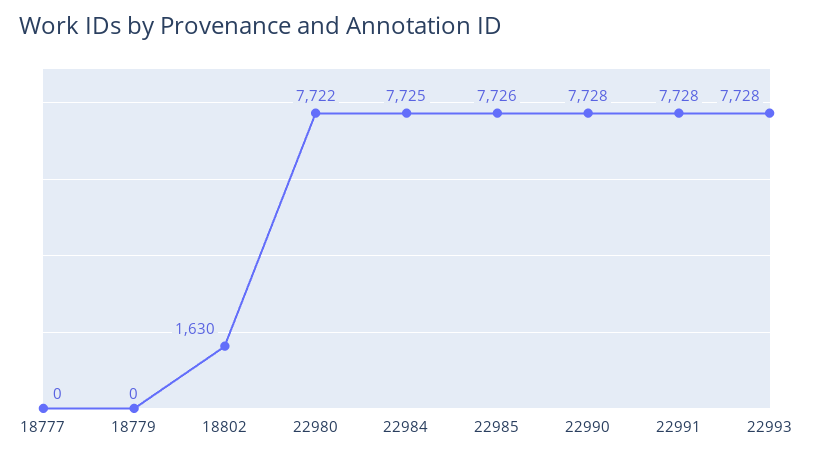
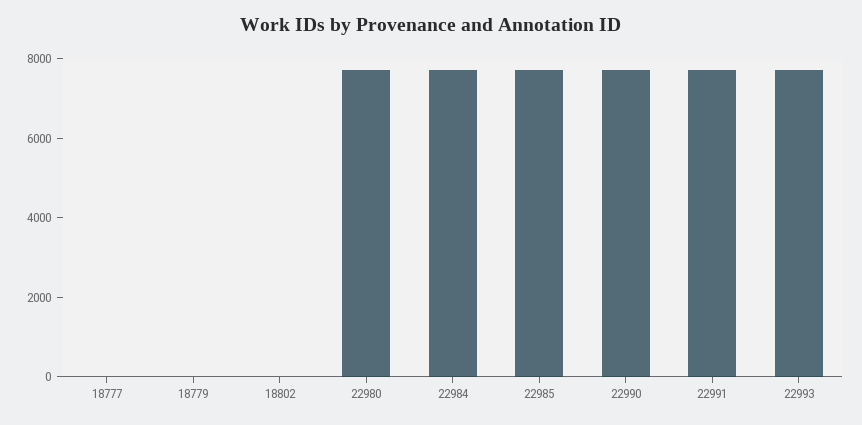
  {
    "18777": 0,
    "18779": 0,
-   "18802": 1630,
+   "18802": 0,
    "22980": 7722,
    "22984": 7725,
    "22985": 7726,
    "22990": 7728,
    "22991": 7728,
    "22993": 7728
  }

